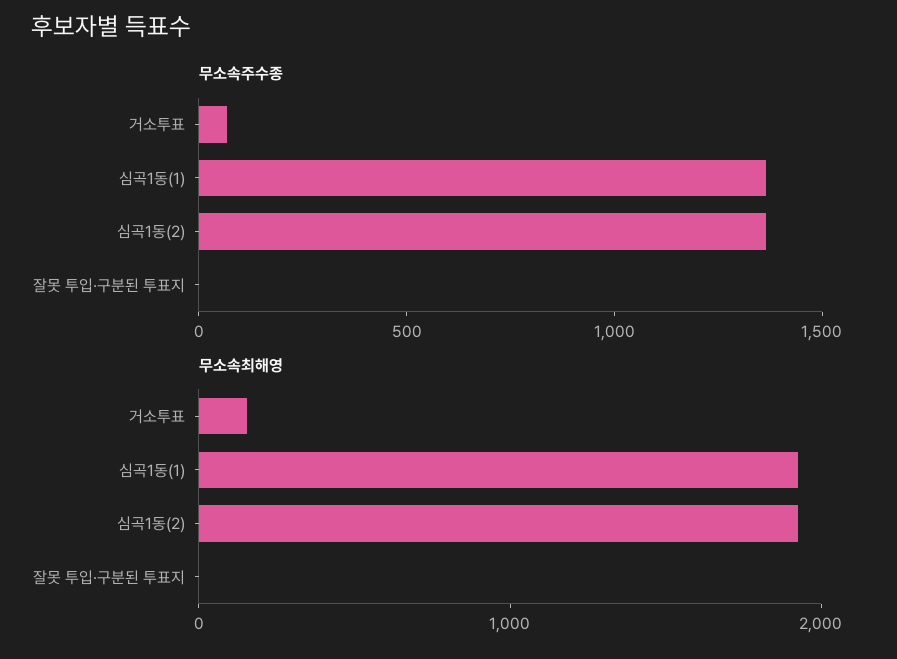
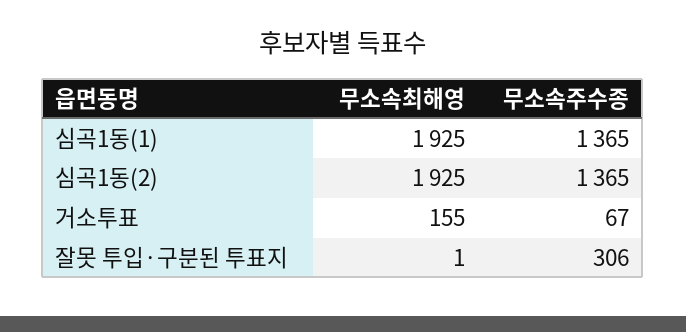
  {
    "무소속주수종": {
      "거소투표": 67,
      "심곡1동(1)": 1365,
      "심곡1동(2)": 1365,
-     "잘못 투입·구분된 투표지": 0
+     "잘못 투입·구분된 투표지": 306
    },
    "무소속최해영": {
      "거소투표": 155,
      "심곡1동(1)": 1925,
      "심곡1동(2)": 1925,
      "잘못 투입·구분된 투표지": 1
    }
  }

